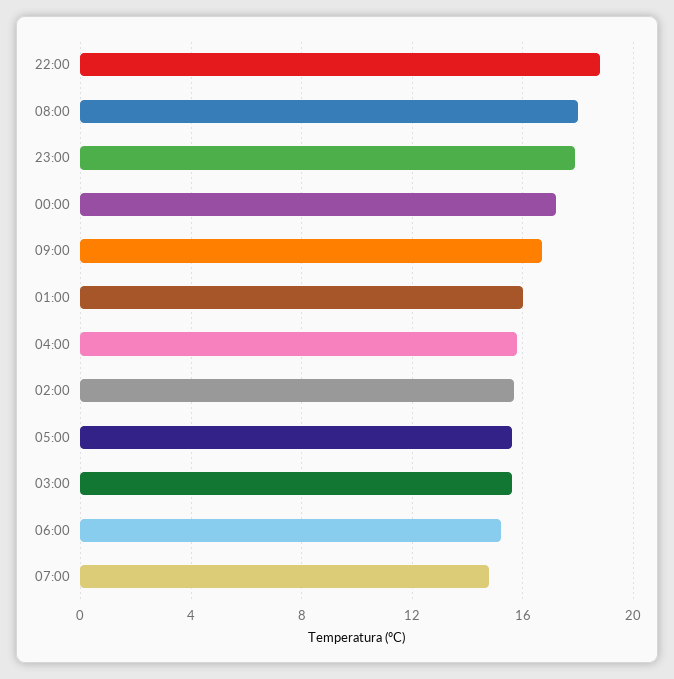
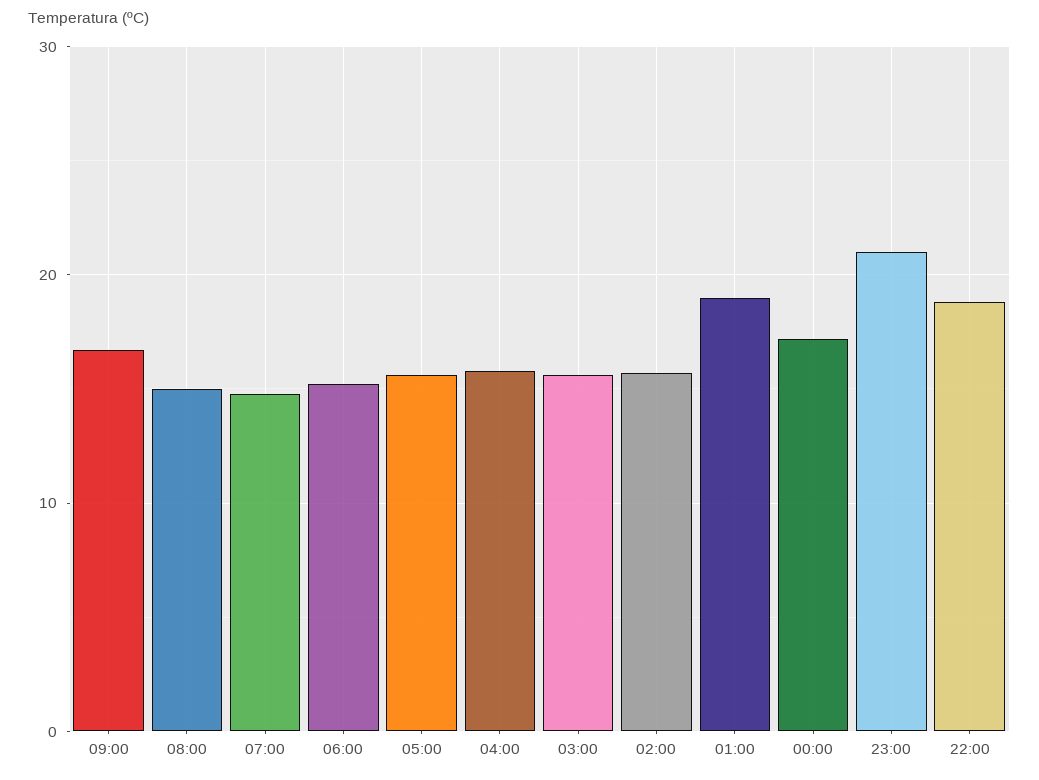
  {
    "22:00": 19,
-   "08:00": 18,
+   "08:00": 15,
-   "23:00": 18,
+   "23:00": 21,
    "00:00": 17,
    "09:00": 16.5,
-   "01:00": 16,
+   "01:00": 19,
    "04:00": 16,
    "02:00": 15.5,
    "05:00": 15.5,
    "03:00": 15.5,
    "06:00": 15,
    "07:00": 15
  }

